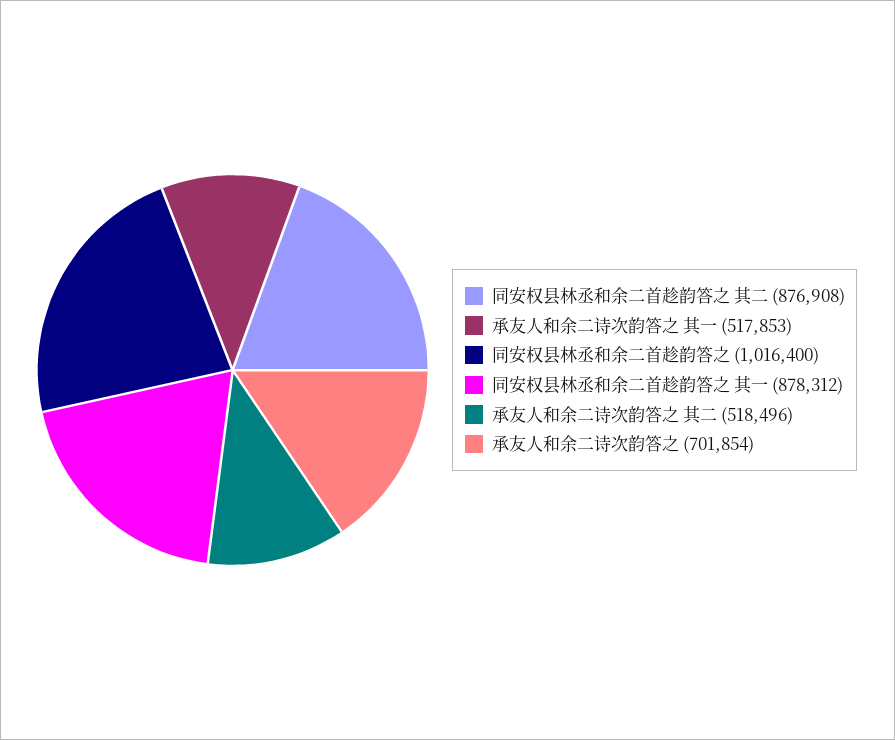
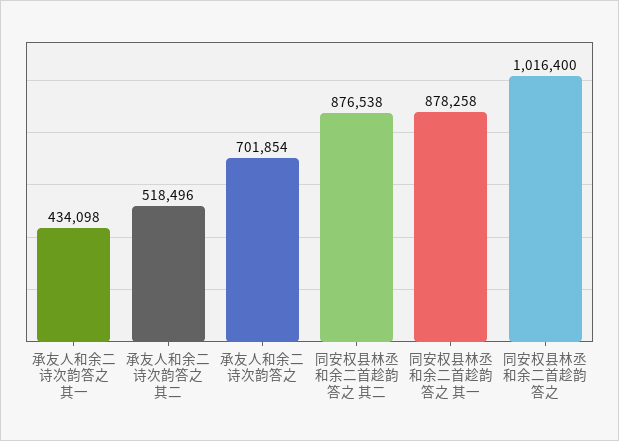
  {
-   "同安权县林丞和余二首趁韵答之 其二": 876908,
+   "同安权县林丞和余二首趁韵答之 其二": 876538,
-   "承友人和余二诗次韵答之 其一": 517853,
+   "承友人和余二诗次韵答之 其一": 434098,
    "同安权县林丞和余二首趁韵答之": 1016400,
-   "同安权县林丞和余二首趁韵答之 其一": 878312,
+   "同安权县林丞和余二首趁韵答之 其一": 878258,
    "承友人和余二诗次韵答之 其二": 518496,
    "承友人和余二诗次韵答之": 701854
  }

